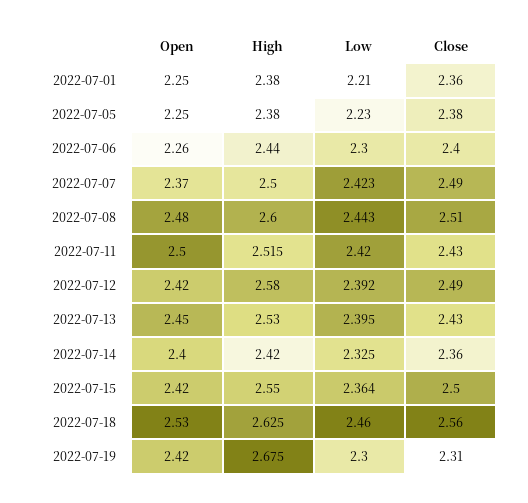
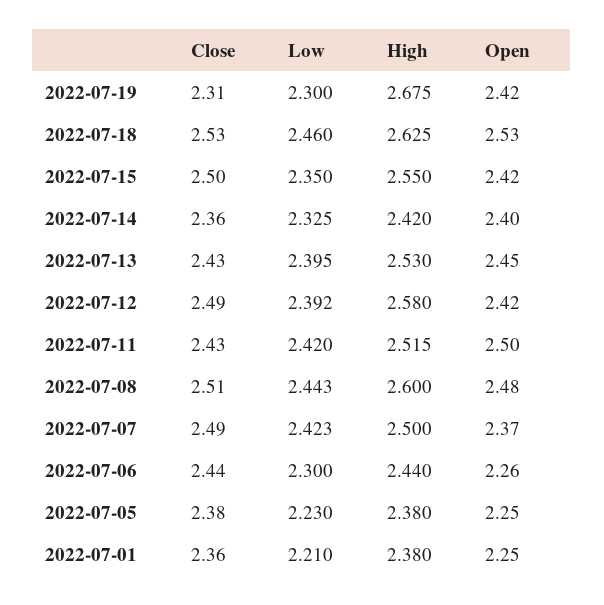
  {
    "Open": {
      "2022-07-01": 2.25,
      "2022-07-05": 2.25,
      "2022-07-06": 2.26,
      "2022-07-07": 2.37,
      "2022-07-08": 2.48,
      "2022-07-11": 2.5,
      "2022-07-12": 2.42,
      "2022-07-13": 2.45,
      "2022-07-14": 2.4,
      "2022-07-15": 2.42,
      "2022-07-18": 2.53,
      "2022-07-19": 2.42
    },
    "High": {
      "2022-07-01": 2.38,
      "2022-07-05": 2.38,
      "2022-07-06": 2.44,
      "2022-07-07": 2.5,
      "2022-07-08": 2.6,
      "2022-07-11": 2.515,
      "2022-07-12": 2.58,
      "2022-07-13": 2.53,
      "2022-07-14": 2.42,
      "2022-07-15": 2.55,
      "2022-07-18": 2.625,
      "2022-07-19": 2.675
    },
    "Low": {
      "2022-07-01": 2.21,
      "2022-07-05": 2.23,
      "2022-07-06": 2.3,
      "2022-07-07": 2.423,
      "2022-07-08": 2.443,
      "2022-07-11": 2.42,
      "2022-07-12": 2.392,
      "2022-07-13": 2.395,
      "2022-07-14": 2.325,
-     "2022-07-15": 2.364,
+     "2022-07-15": 2.35,
      "2022-07-18": 2.46,
      "2022-07-19": 2.3
    },
    "Close": {
      "2022-07-01": 2.36,
      "2022-07-05": 2.38,
-     "2022-07-06": 2.4,
+     "2022-07-06": 2.44,
      "2022-07-07": 2.49,
      "2022-07-08": 2.51,
      "2022-07-11": 2.43,
      "2022-07-12": 2.49,
      "2022-07-13": 2.43,
      "2022-07-14": 2.36,
      "2022-07-15": 2.5,
-     "2022-07-18": 2.56,
+     "2022-07-18": 2.53,
      "2022-07-19": 2.31
    }
  }

